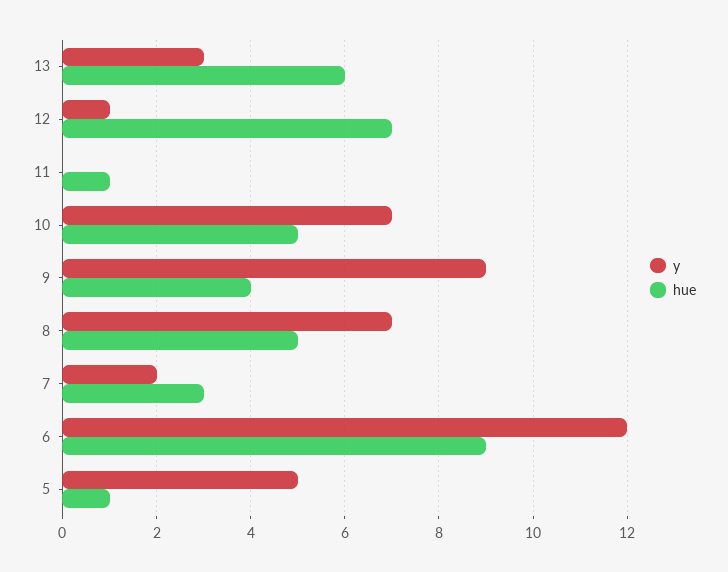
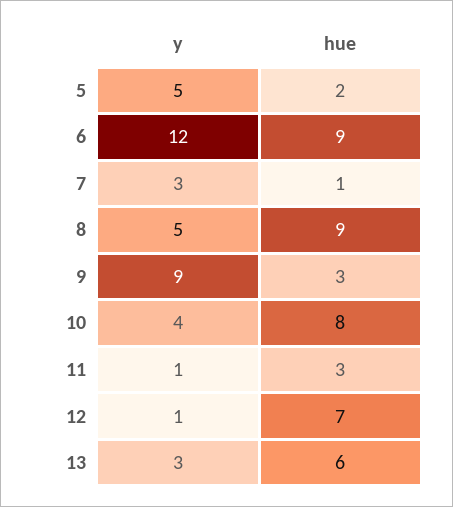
  {
    "y": {
      "13": 3,
      "12": 1,
-     "11": 0,
+     "11": 1,
-     "10": 7,
+     "10": 4,
      "9": 9,
-     "8": 7,
+     "8": 5,
-     "7": 2,
+     "7": 3,
      "6": 12,
      "5": 5
    },
    "hue": {
      "13": 6,
      "12": 7,
-     "11": 1,
+     "11": 3,
-     "10": 5,
+     "10": 8,
-     "9": 4,
+     "9": 3,
-     "8": 5,
+     "8": 9,
-     "7": 3,
+     "7": 1,
      "6": 9,
-     "5": 1
+     "5": 2
    }
  }

